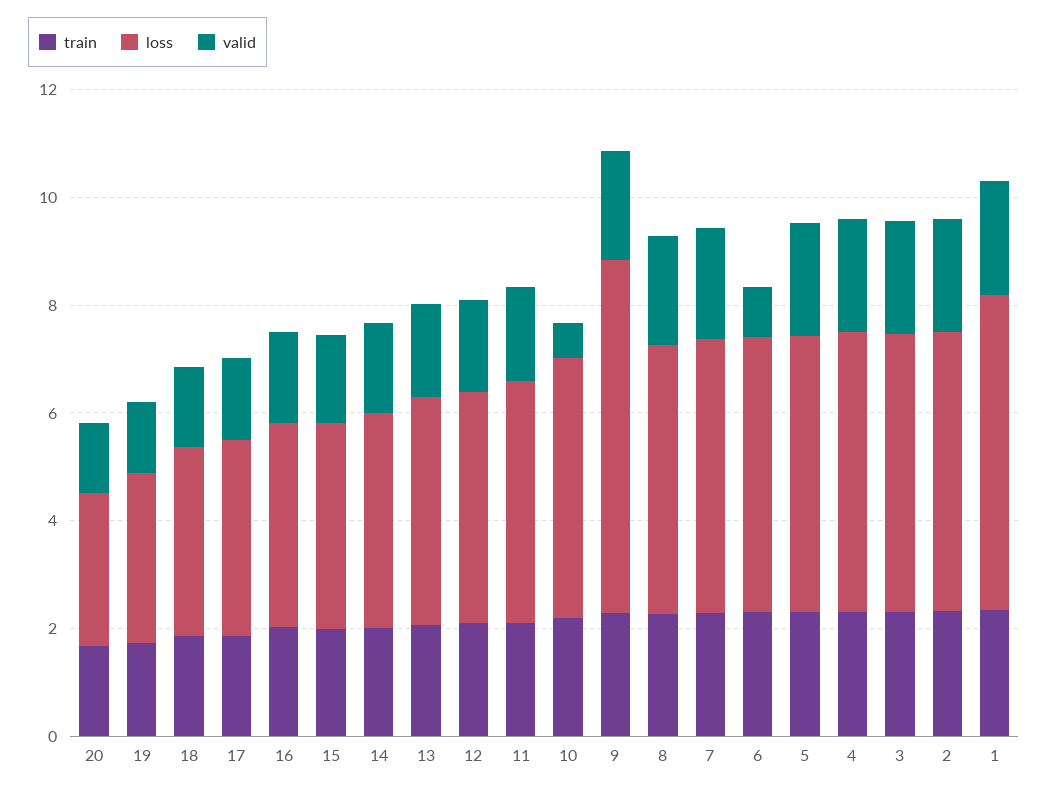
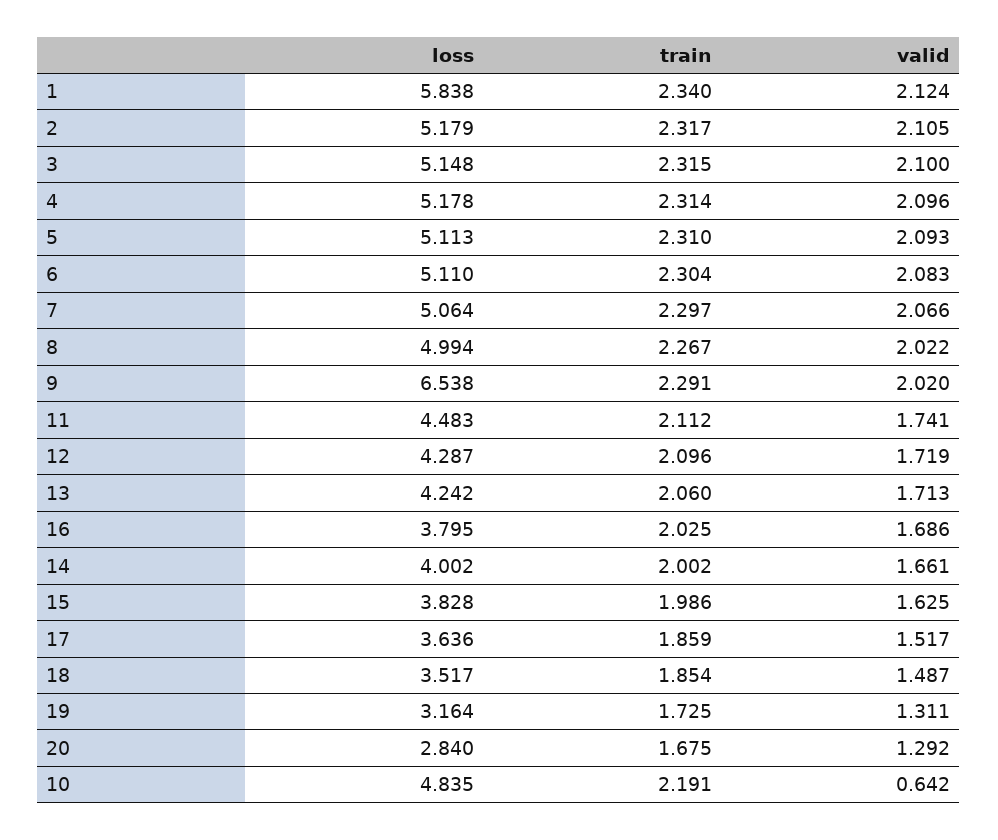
  {
    "train": {
      "20": 1.675,
      "19": 1.725,
      "18": 1.854,
      "17": 1.859,
      "16": 2.025,
      "15": 1.986,
      "14": 2.002,
      "13": 2.06,
      "12": 2.096,
      "11": 2.112,
      "10": 2.191,
      "9": 2.291,
      "8": 2.267,
      "7": 2.297,
      "6": 2.304,
      "5": 2.31,
      "4": 2.314,
      "3": 2.315,
      "2": 2.317,
      "1": 2.34
    },
    "loss": {
      "20": 2.84,
      "19": 3.164,
      "18": 3.517,
      "17": 3.636,
      "16": 3.795,
      "15": 3.828,
      "14": 4.002,
      "13": 4.242,
      "12": 4.287,
      "11": 4.483,
      "10": 4.835,
      "9": 6.538,
      "8": 4.994,
      "7": 5.064,
      "6": 5.11,
      "5": 5.113,
      "4": 5.178,
      "3": 5.148,
      "2": 5.179,
      "1": 5.838
    },
    "valid": {
      "20": 1.292,
      "19": 1.311,
      "18": 1.487,
      "17": 1.517,
      "16": 1.686,
      "15": 1.625,
      "14": 1.661,
      "13": 1.713,
      "12": 1.719,
      "11": 1.741,
      "10": 0.642,
      "9": 2.02,
      "8": 2.022,
      "7": 2.066,
-     "6": 1,
+     "6": 2.083,
      "5": 2.093,
      "4": 2.096,
      "3": 2.1,
      "2": 2.105,
      "1": 2.124
    }
  }

